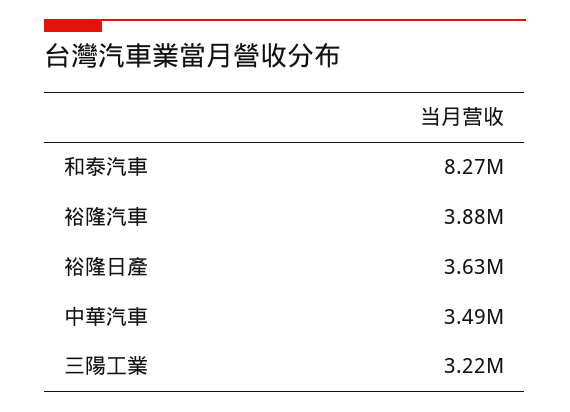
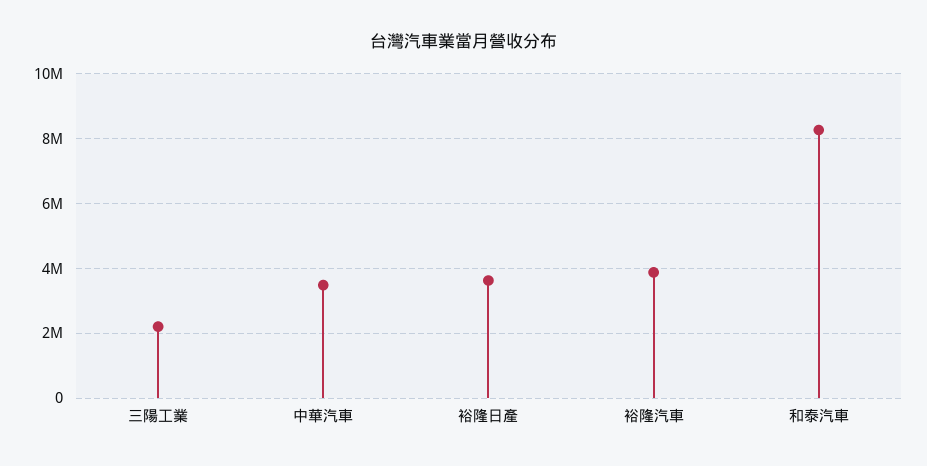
  {
    "和泰汽車": 8270000,
    "裕隆汽車": 3880000,
    "裕隆日產": 3630000,
    "中華汽車": 3490000,
-   "三陽工業": 3220000
+   "三陽工業": 2200000
  }

